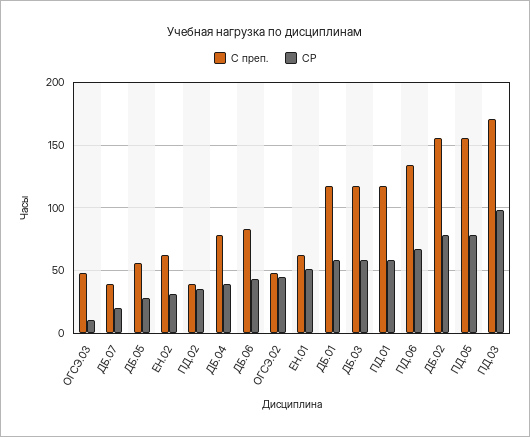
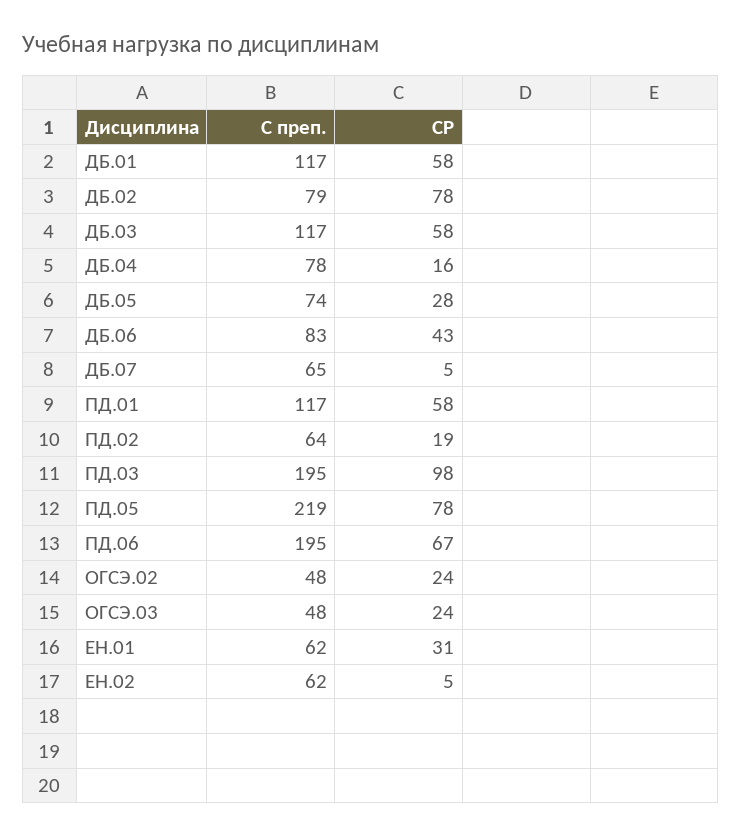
  {
    "С преп.": {
      "ОГСЭ.03": 48,
-     "ДБ.07": 40,
+     "ДБ.07": 65,
-     "ДБ.05": 55,
+     "ДБ.05": 74,
      "ЕН.02": 62,
-     "ПД.02": 40,
+     "ПД.02": 64,
      "ДБ.04": 78,
      "ДБ.06": 83,
      "ОГСЭ.02": 48,
      "ЕН.01": 62,
      "ДБ.01": 117,
      "ДБ.03": 117,
      "ПД.01": 117,
-     "ПД.06": 135,
+     "ПД.06": 195,
-     "ДБ.02": 155,
+     "ДБ.02": 79,
-     "ПД.05": 155,
+     "ПД.05": 219,
-     "ПД.03": 170
+     "ПД.03": 195
    },
    "СР": {
-     "ОГСЭ.03": 10,
+     "ОГСЭ.03": 24,
-     "ДБ.07": 20,
+     "ДБ.07": 5,
      "ДБ.05": 28,
-     "ЕН.02": 30,
+     "ЕН.02": 5,
-     "ПД.02": 35,
+     "ПД.02": 19,
-     "ДБ.04": 40,
+     "ДБ.04": 16,
      "ДБ.06": 43,
-     "ОГСЭ.02": 45,
+     "ОГСЭ.02": 24,
-     "ЕН.01": 50,
+     "ЕН.01": 31,
      "ДБ.01": 58,
      "ДБ.03": 58,
      "ПД.01": 58,
      "ПД.06": 67,
      "ДБ.02": 78,
      "ПД.05": 78,
      "ПД.03": 98
    }
  }

